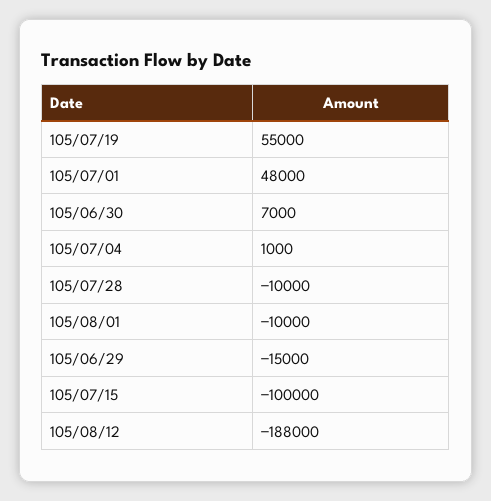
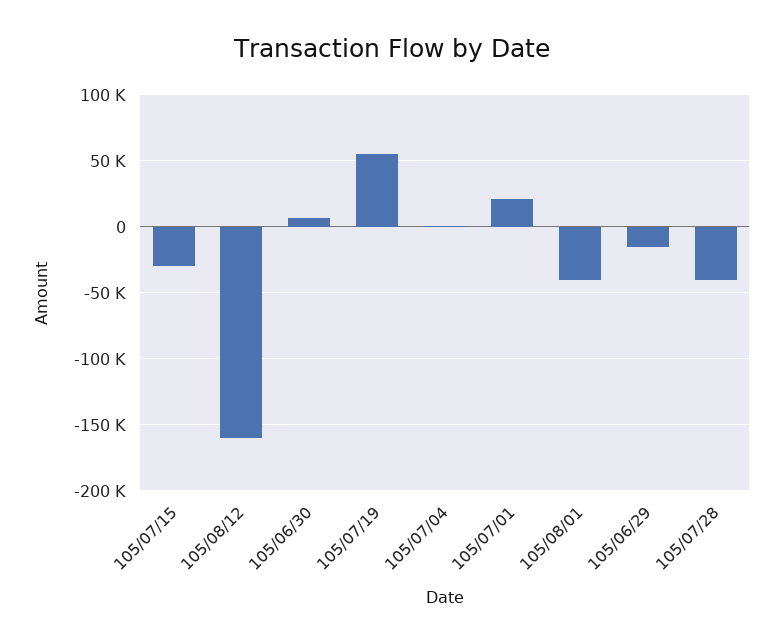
  {
    "105/07/19": 55000,
-   "105/07/01": 48000,
+   "105/07/01": 20000,
    "105/06/30": 7000,
    "105/07/04": 1000,
-   "105/07/28": -10000,
+   "105/07/28": -40000,
-   "105/08/01": -10000,
+   "105/08/01": -40000,
    "105/06/29": -15000,
-   "105/07/15": -100000,
+   "105/07/15": -30000,
-   "105/08/12": -188000
+   "105/08/12": -160000
  }

